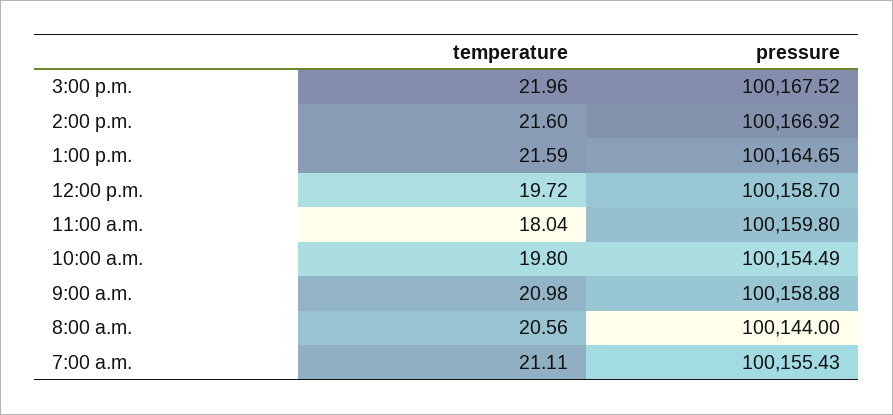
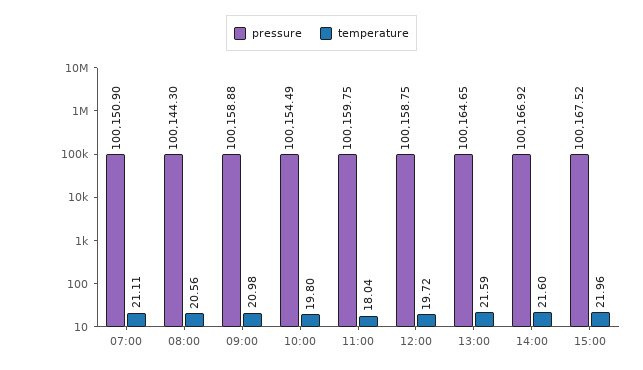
  {
    "temperature": {
      "3:00 p.m.": 21.96,
      "2:00 p.m.": 21.6,
      "1:00 p.m.": 21.59,
      "12:00 p.m.": 19.72,
      "11:00 a.m.": 18.04,
      "10:00 a.m.": 19.8,
      "9:00 a.m.": 20.98,
      "8:00 a.m.": 20.56,
      "7:00 a.m.": 21.11
    },
    "pressure": {
      "3:00 p.m.": 100167.52,
      "2:00 p.m.": 100166.92,
      "1:00 p.m.": 100164.65,
-     "12:00 p.m.": 100158.7,
+     "12:00 p.m.": 100158.75,
-     "11:00 a.m.": 100159.8,
+     "11:00 a.m.": 100159.75,
      "10:00 a.m.": 100154.49,
      "9:00 a.m.": 100158.88,
-     "8:00 a.m.": 100144,
+     "8:00 a.m.": 100144.3,
-     "7:00 a.m.": 100155.43
+     "7:00 a.m.": 100150.9
    }
  }

